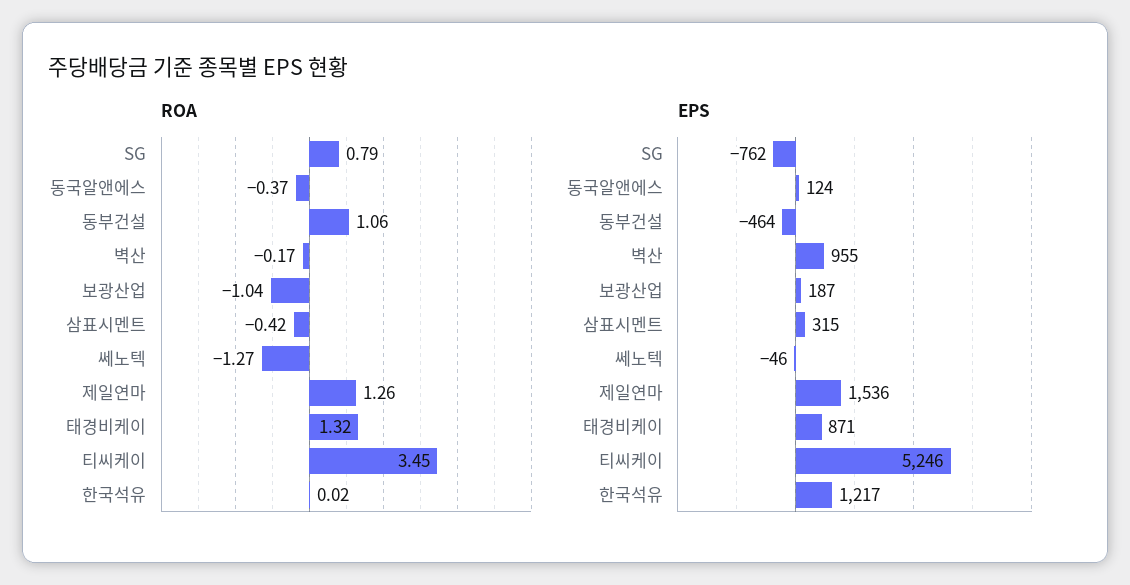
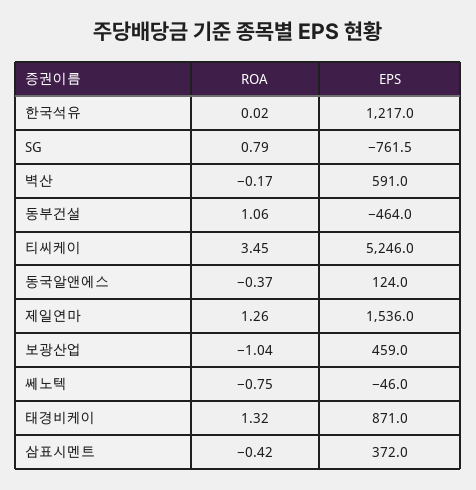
  {
    "ROA": {
      "SG": 0.79,
      "동국알앤에스": -0.37,
      "동부건설": 1.06,
      "벽산": -0.17,
      "보광산업": -1.04,
      "삼표시멘트": -0.42,
-     "쎄노텍": -1.27,
+     "쎄노텍": -0.75,
      "제일연마": 1.26,
      "태경비케이": 1.32,
      "티씨케이": 3.45,
      "한국석유": 0.02
    },
    "EPS": {
-     "SG": -762,
+     "SG": -761.5,
      "동국알앤에스": 124,
      "동부건설": -464,
-     "벽산": 955,
+     "벽산": 591,
-     "보광산업": 187,
+     "보광산업": 459,
-     "삼표시멘트": 315,
+     "삼표시멘트": 372,
      "쎄노텍": -46,
      "제일연마": 1536,
      "태경비케이": 871,
      "티씨케이": 5246,
      "한국석유": 1217
    }
  }

